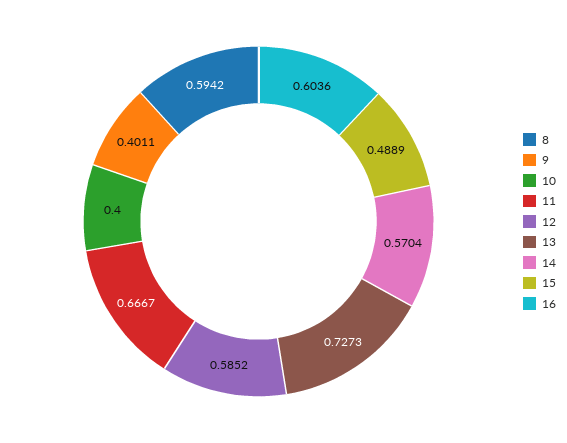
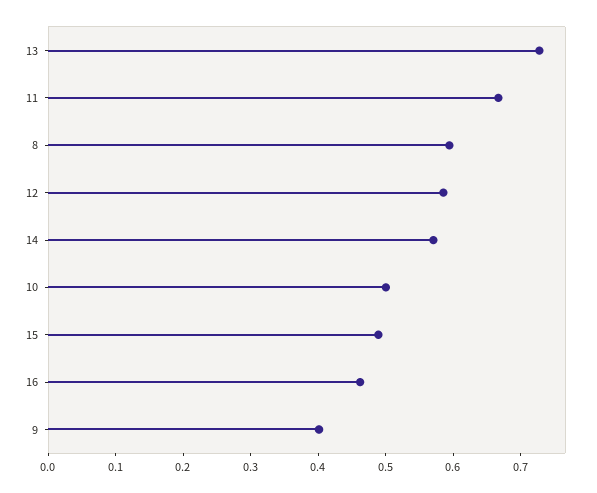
  {
    "8": 0.5942,
    "9": 0.4011,
-   "10": 0.4,
+   "10": 0.5,
    "11": 0.6667,
    "12": 0.5852,
    "13": 0.7273,
    "14": 0.5704,
    "15": 0.4889,
-   "16": 0.6036
+   "16": 0.46
  }

